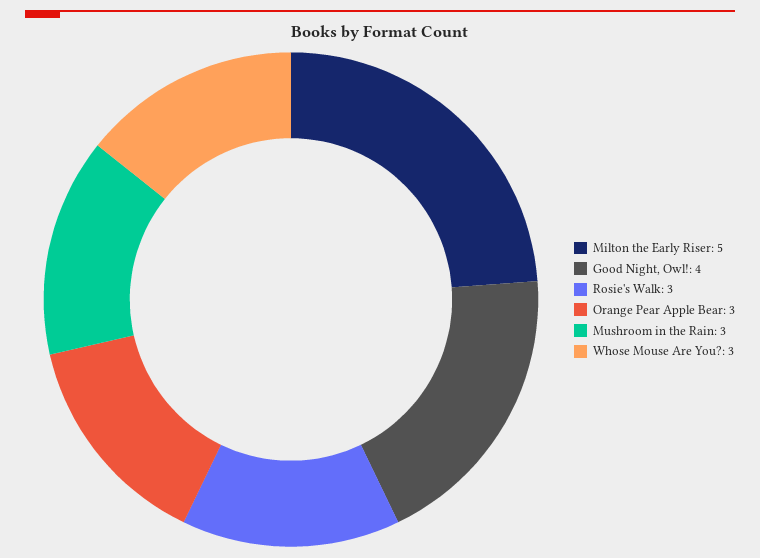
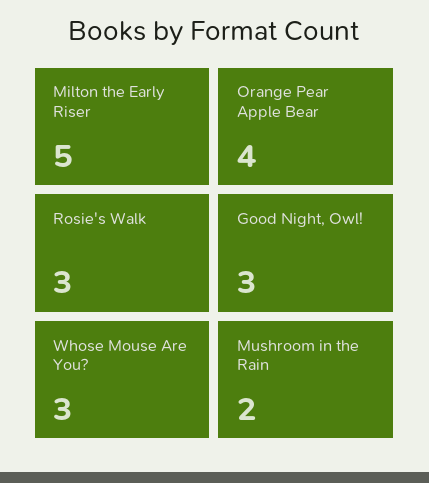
  {
    "Milton the Early Riser": 5,
-   "Good Night, Owl!": 4,
+   "Good Night, Owl!": 3,
    "Rosie's Walk": 3,
-   "Orange Pear Apple Bear": 3,
+   "Orange Pear Apple Bear": 4,
-   "Mushroom in the Rain": 3,
+   "Mushroom in the Rain": 2,
    "Whose Mouse Are You?": 3
  }

